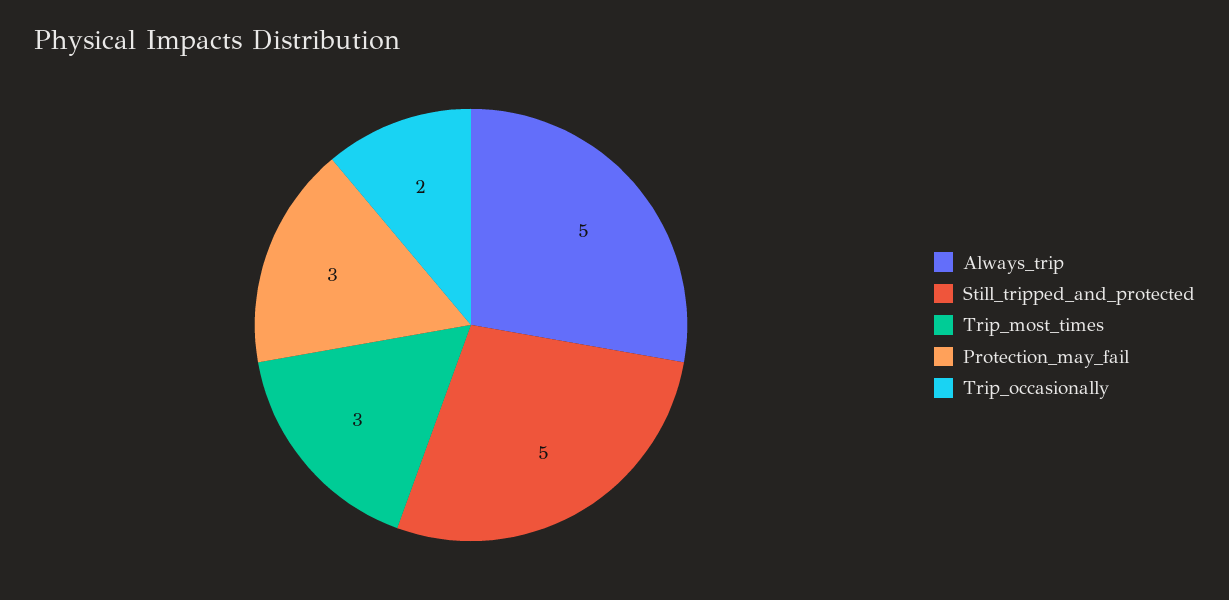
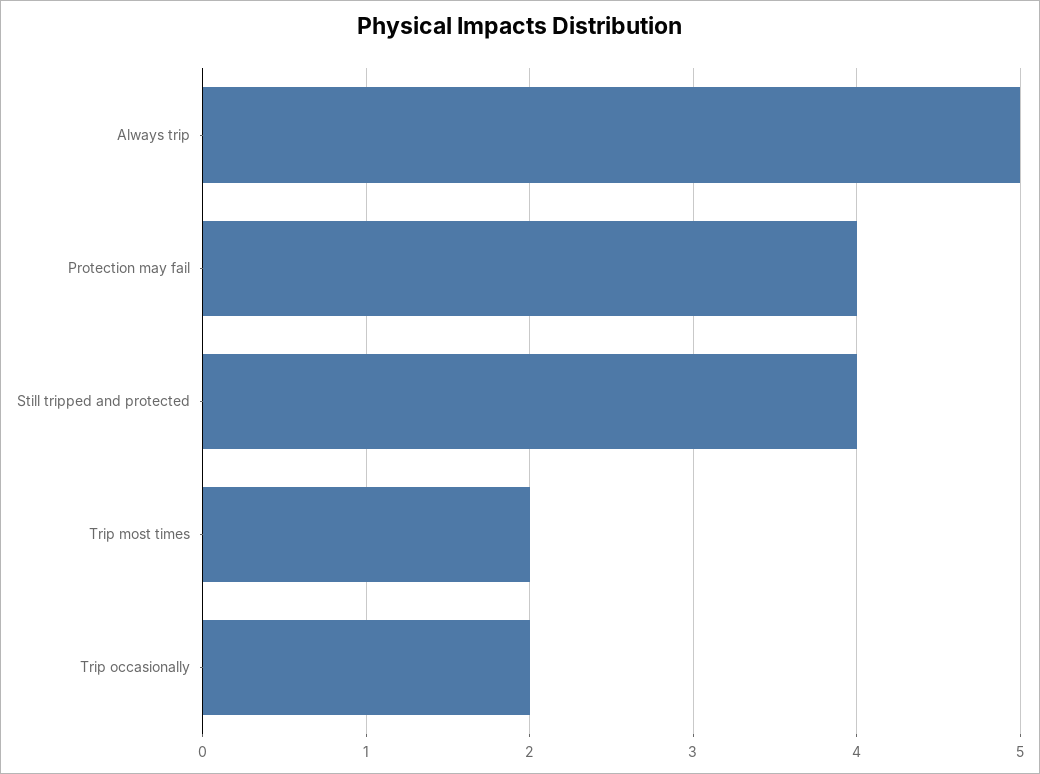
  {
    "Always_trip": 5,
-   "Still_tripped_and_protected": 5,
+   "Still_tripped_and_protected": 4,
-   "Trip_most_times": 3,
+   "Trip_most_times": 2,
-   "Protection_may_fail": 3,
+   "Protection_may_fail": 4,
    "Trip_occasionally": 2
  }

